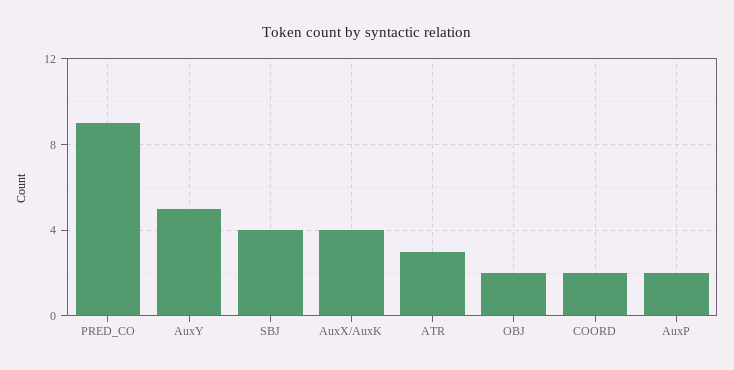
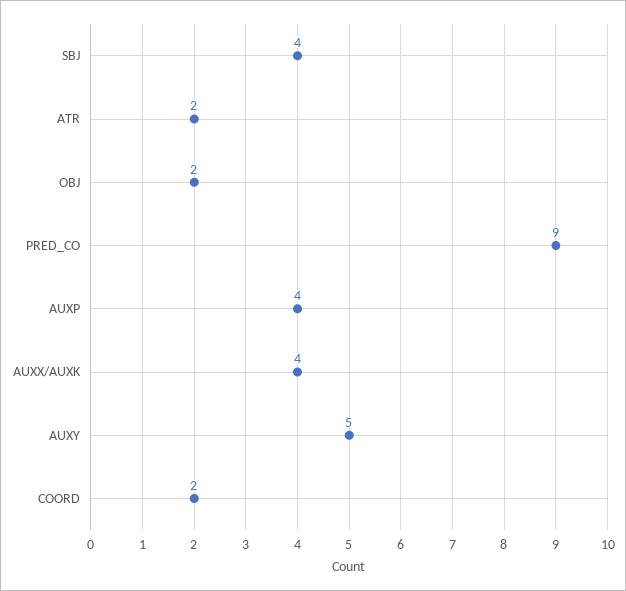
  {
    "PRED_CO": 9,
    "AuxY": 5,
    "SBJ": 4,
    "AuxX/AuxK": 4,
-   "ATR": 3,
+   "ATR": 2,
    "OBJ": 2,
    "COORD": 2,
-   "AuxP": 2
+   "AuxP": 4
  }

